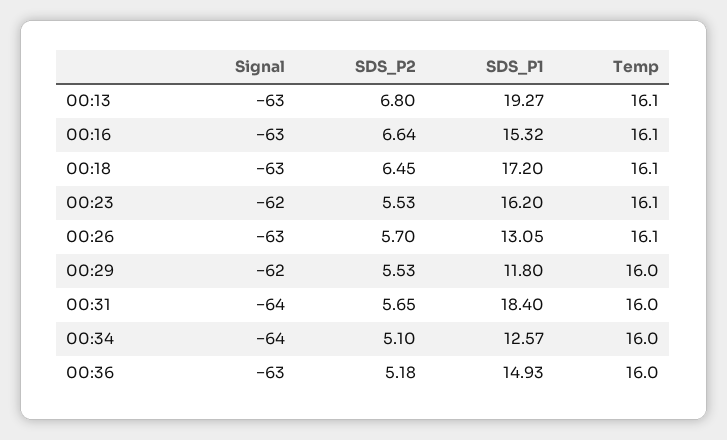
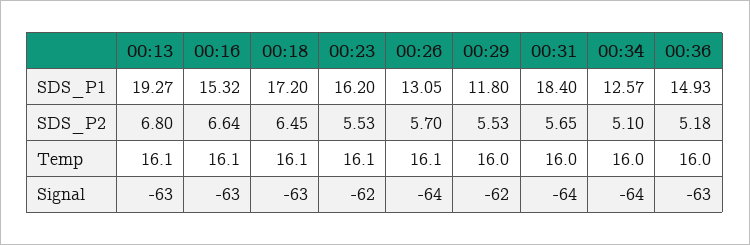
  {
    "Signal": {
      "00:13": -63,
      "00:16": -63,
      "00:18": -63,
      "00:23": -62,
-     "00:26": -63,
+     "00:26": -64,
      "00:29": -62,
      "00:31": -64,
      "00:34": -64,
      "00:36": -63
    },
    "SDS_P2": {
      "00:13": 6.8,
      "00:16": 6.64,
      "00:18": 6.45,
      "00:23": 5.53,
      "00:26": 5.7,
      "00:29": 5.53,
      "00:31": 5.65,
      "00:34": 5.1,
      "00:36": 5.18
    },
    "SDS_P1": {
      "00:13": 19.27,
      "00:16": 15.32,
      "00:18": 17.2,
      "00:23": 16.2,
      "00:26": 13.05,
      "00:29": 11.8,
      "00:31": 18.4,
      "00:34": 12.57,
      "00:36": 14.93
    },
    "Temp": {
      "00:13": 16.1,
      "00:16": 16.1,
      "00:18": 16.1,
      "00:23": 16.1,
      "00:26": 16.1,
      "00:29": 16,
      "00:31": 16,
      "00:34": 16,
      "00:36": 16
    }
  }

